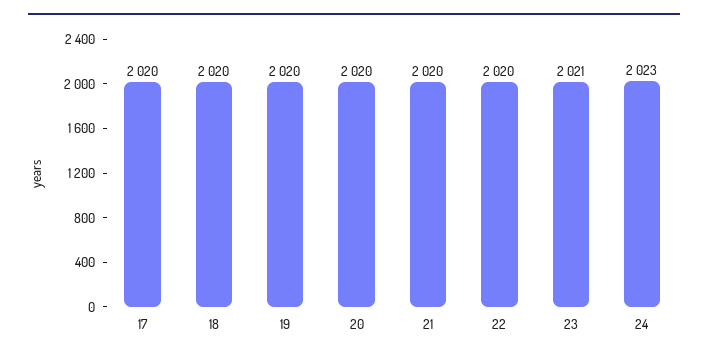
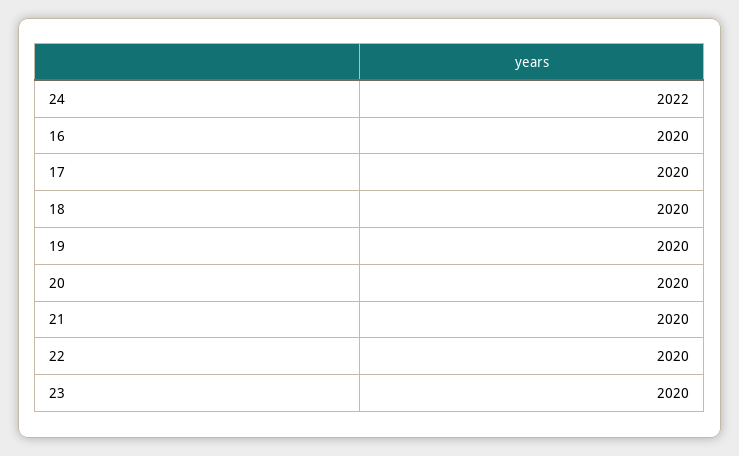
  {
    "17": 2020,
    "18": 2020,
    "19": 2020,
    "20": 2020,
    "21": 2020,
    "22": 2020,
-   "23": 2021,
+   "23": 2020,
-   "24": 2023
+   "24": 2022,
+   "16": 2020
  }

